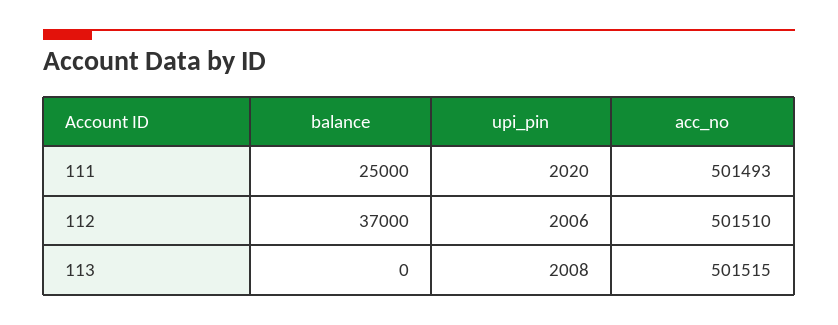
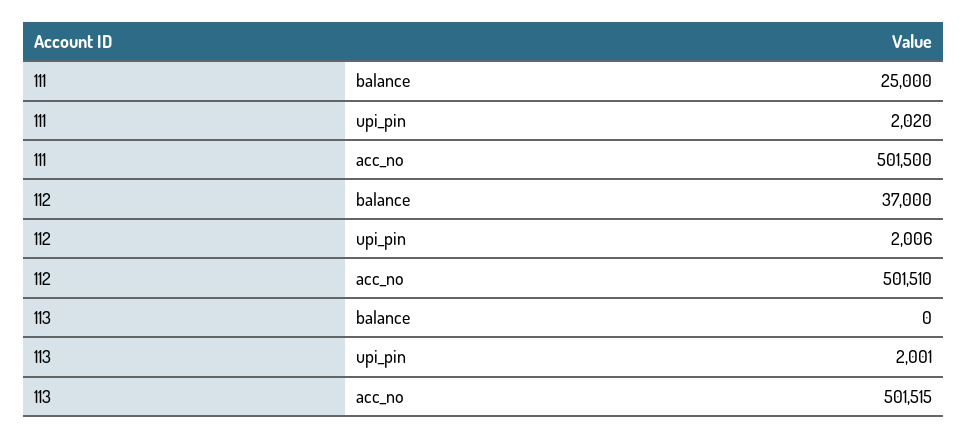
  {
    "balance": {
      "111": 25000,
      "112": 37000,
      "113": 0
    },
    "upi_pin": {
      "111": 2020,
      "112": 2006,
-     "113": 2008
+     "113": 2001
    },
    "acc_no": {
-     "111": 501493,
+     "111": 501500,
      "112": 501510,
      "113": 501515
    }
  }

